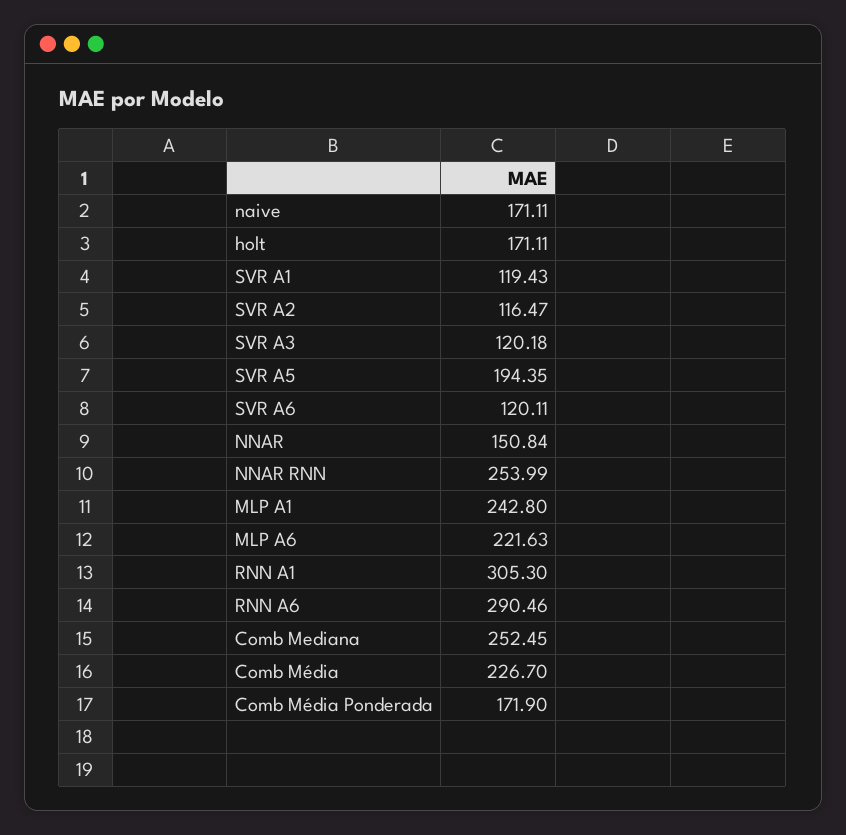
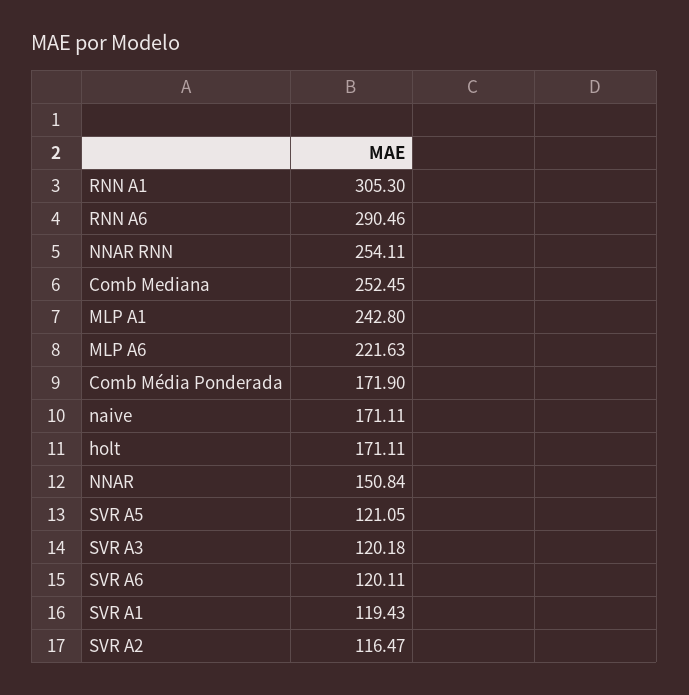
  {
    "naive": 171.11,
    "holt": 171.11,
    "SVR A1": 119.43,
    "SVR A2": 116.47,
    "SVR A3": 120.18,
-   "SVR A5": 194.35,
+   "SVR A5": 121.05,
    "SVR A6": 120.11,
    "NNAR": 150.84,
-   "NNAR RNN": 253.99,
+   "NNAR RNN": 254.11,
    "MLP A1": 242.8,
    "MLP A6": 221.63,
    "RNN A1": 305.3,
    "RNN A6": 290.46,
    "Comb Mediana": 252.45,
-   "Comb Média": 226.7,
    "Comb Média Ponderada": 171.9
  }

